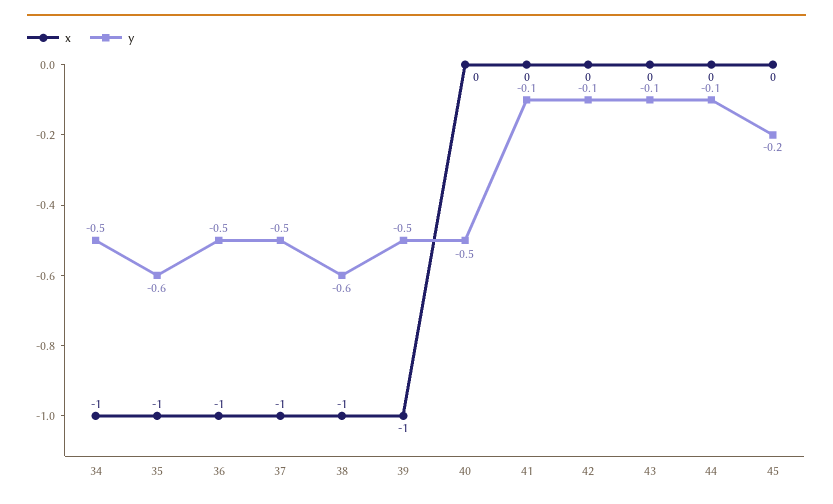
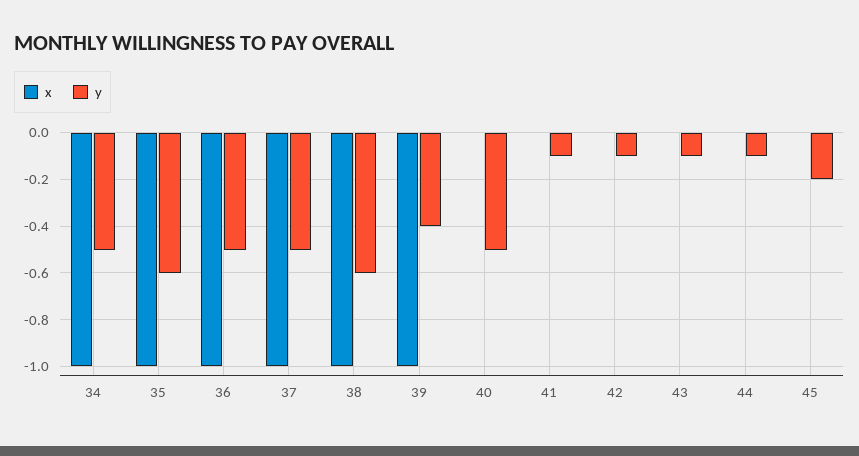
  {
    "x": {
      "34": -1,
      "35": -1,
      "36": -1,
      "37": -1,
      "38": -1,
      "39": -1,
      "40": 0,
      "41": 0,
      "42": 0,
      "43": 0,
      "44": 0,
      "45": 0
    },
    "y": {
      "34": -0.5,
      "35": -0.6,
      "36": -0.5,
      "37": -0.5,
      "38": -0.6,
-     "39": -0.5,
+     "39": -0.4,
      "40": -0.5,
      "41": -0.1,
      "42": -0.1,
      "43": -0.1,
      "44": -0.1,
      "45": -0.2
    }
  }

